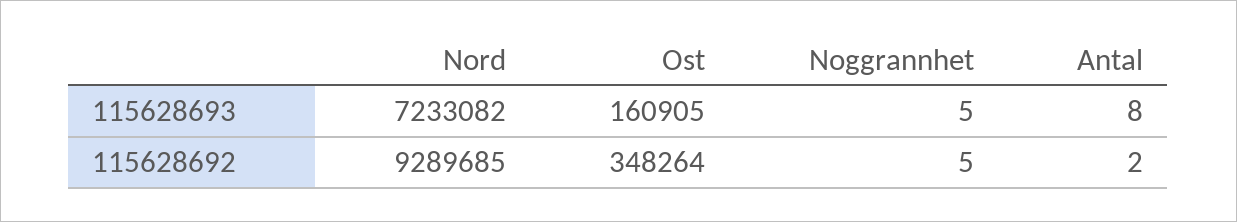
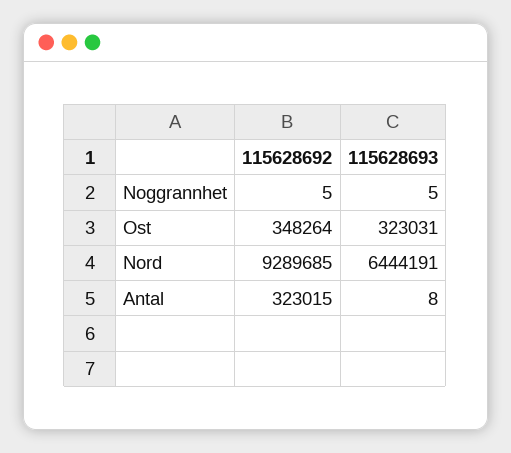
  {
    "Nord": {
-     "115628693": 7233082,
+     "115628693": 6444191,
      "115628692": 9289685
    },
    "Ost": {
-     "115628693": 160905,
+     "115628693": 323031,
      "115628692": 348264
    },
    "Noggrannhet": {
      "115628693": 5,
      "115628692": 5
    },
    "Antal": {
      "115628693": 8,
-     "115628692": 2
+     "115628692": 323015
    }
  }

